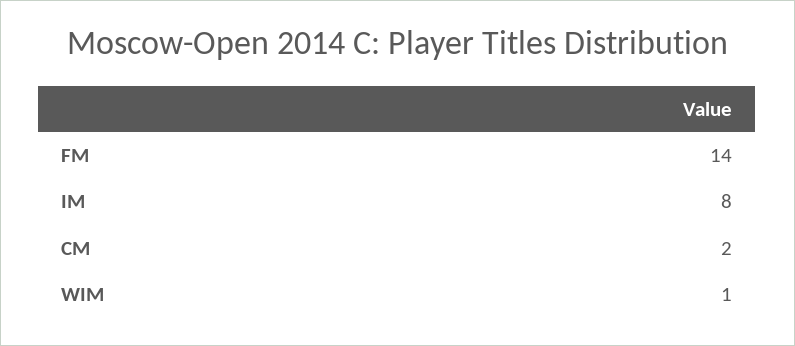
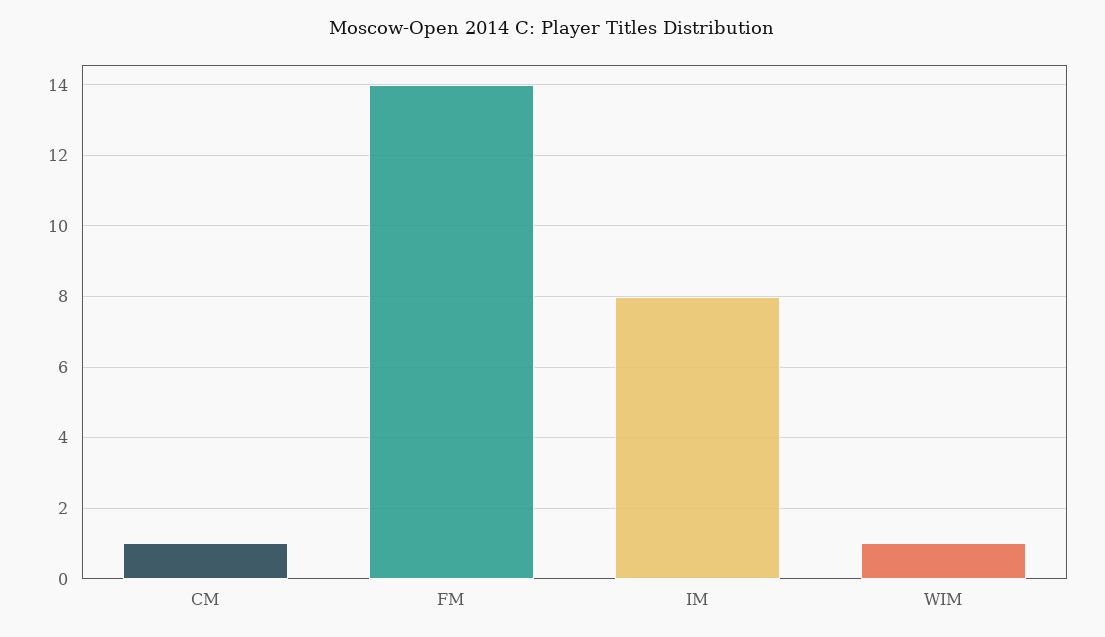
  {
    "FM": 14,
    "IM": 8,
-   "CM": 2,
+   "CM": 1,
    "WIM": 1
  }

